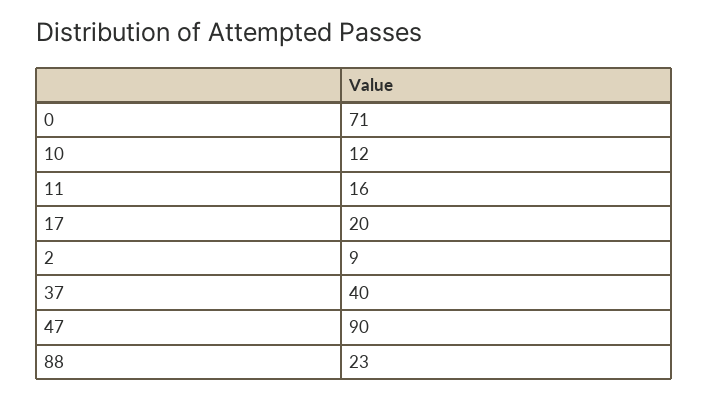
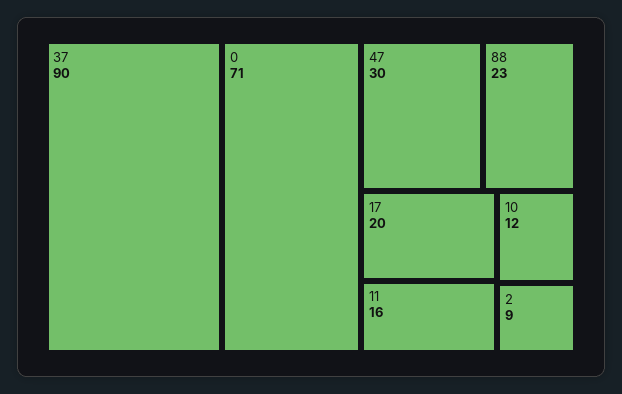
  {
    "0": 71,
    "10": 12,
    "11": 16,
    "17": 20,
    "2": 9,
-   "37": 40,
+   "37": 90,
-   "47": 90,
+   "47": 30,
    "88": 23
  }

